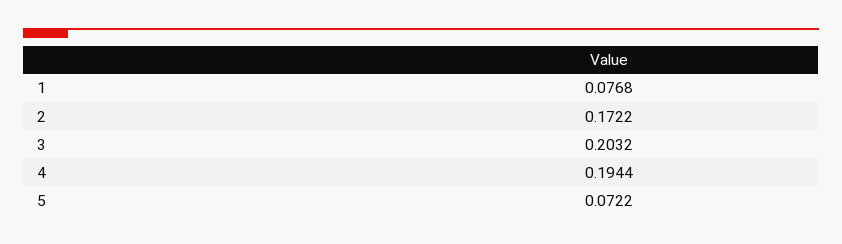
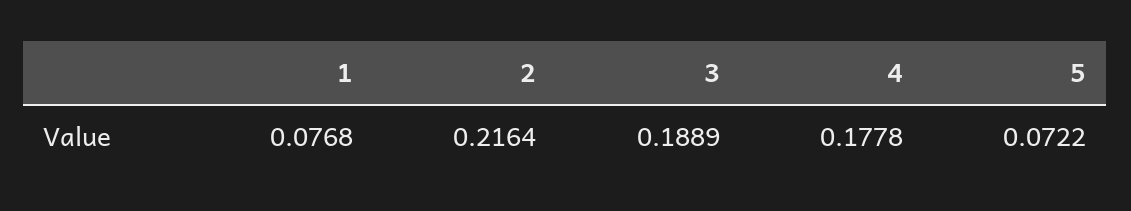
  {
    "1": 0.0768,
-   "2": 0.1722,
+   "2": 0.2164,
-   "3": 0.2032,
+   "3": 0.1889,
-   "4": 0.1944,
+   "4": 0.1778,
    "5": 0.0722
  }

